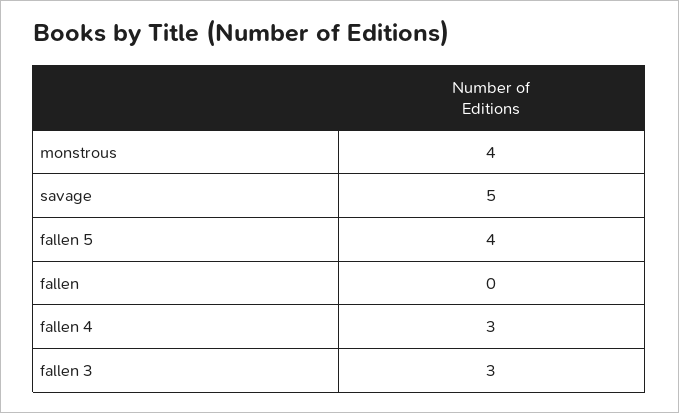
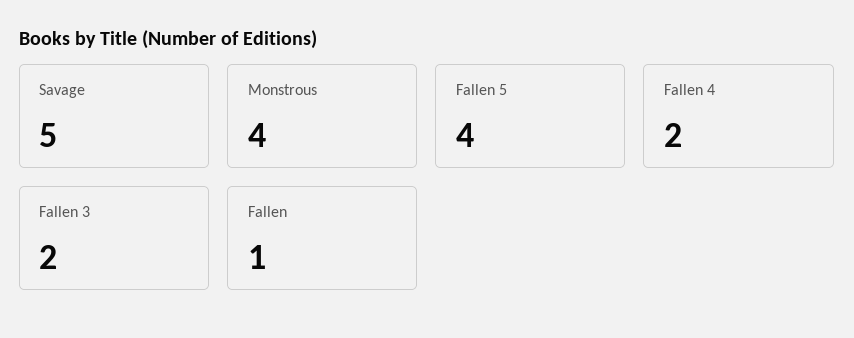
  {
    "monstrous": 4,
    "savage": 5,
    "fallen 5": 4,
-   "fallen": 0,
+   "fallen": 1,
-   "fallen 4": 3,
+   "fallen 4": 2,
-   "fallen 3": 3
+   "fallen 3": 2
  }

